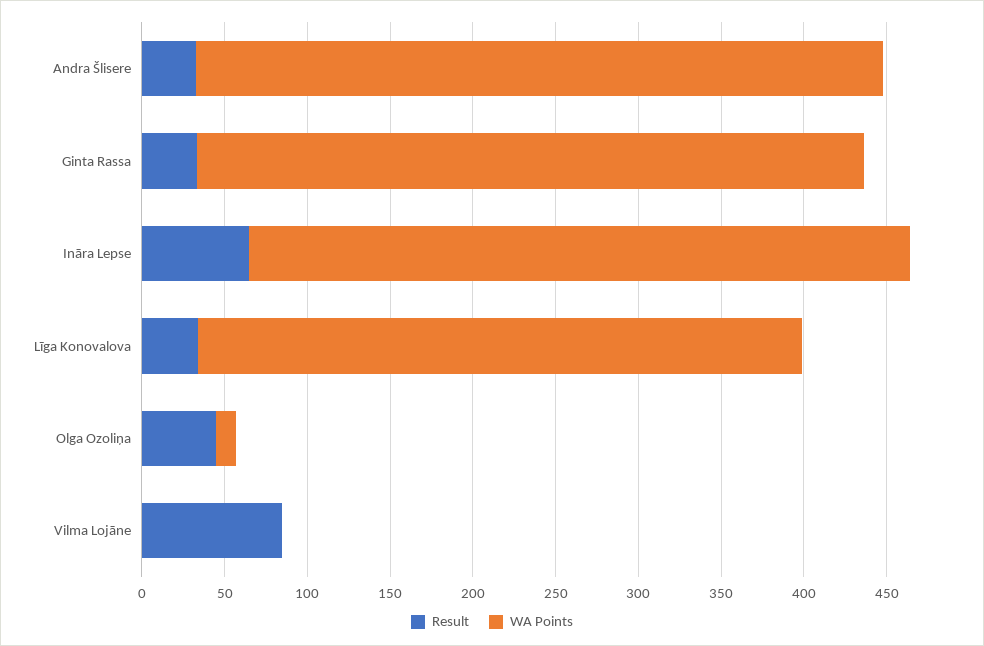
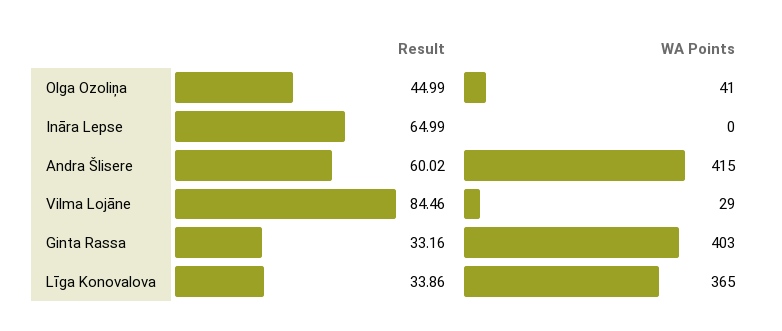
  {
    "Result": {
-     "Andra Šlisere": 30,
+     "Andra Šlisere": 60.02,
      "Ginta Rassa": 33.16,
      "Ināra Lepse": 64.99,
      "Līga Konovalova": 33.86,
      "Olga Ozoliņa": 44.99,
      "Vilma Lojāne": 84.46
    },
    "WA Points": {
      "Andra Šlisere": 415,
      "Ginta Rassa": 403,
-     "Ināra Lepse": 400,
+     "Ināra Lepse": 0,
      "Līga Konovalova": 365,
-     "Olga Ozoliņa": 10,
+     "Olga Ozoliņa": 41,
-     "Vilma Lojāne": 0
+     "Vilma Lojāne": 29
    }
  }

